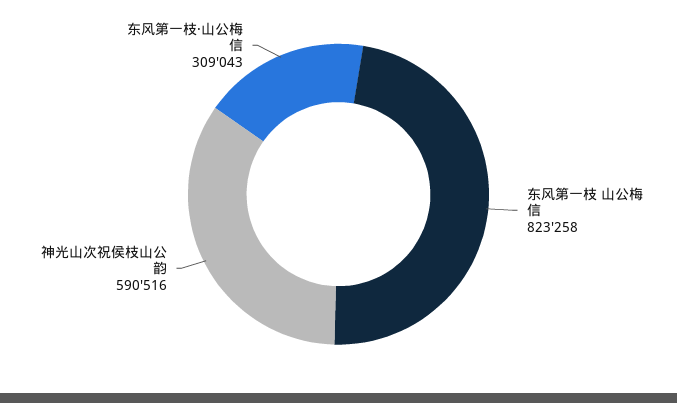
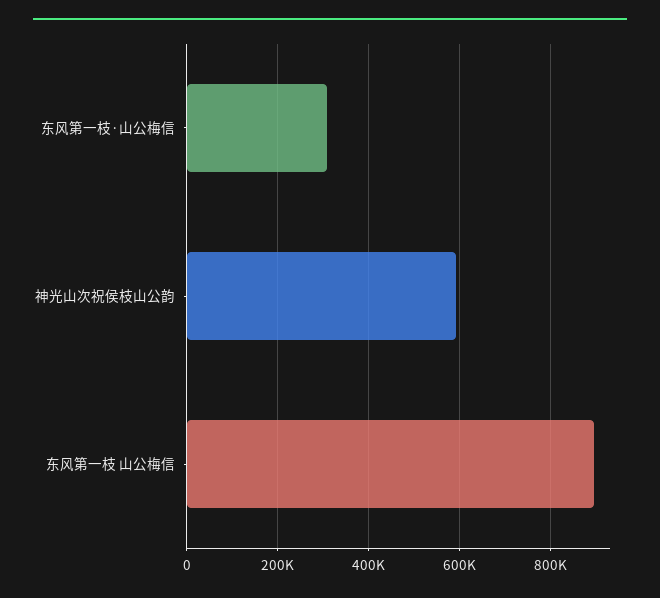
  {
-   "东风第一枝 山公梅信": 823258,
+   "东风第一枝 山公梅信": 900000,
    "神光山次祝侯枝山公韵": 590516,
    "东风第一枝·山公梅信": 309043
  }

